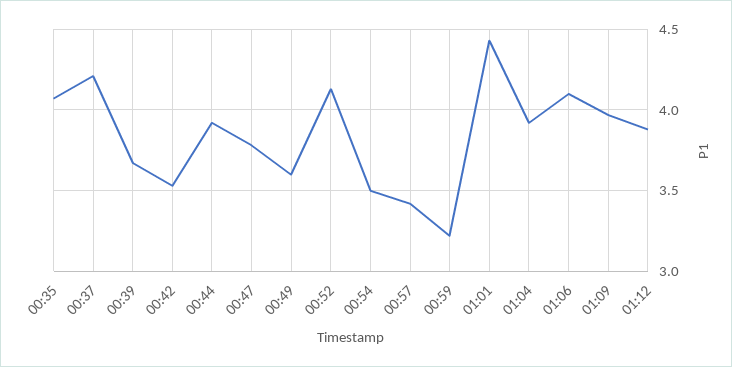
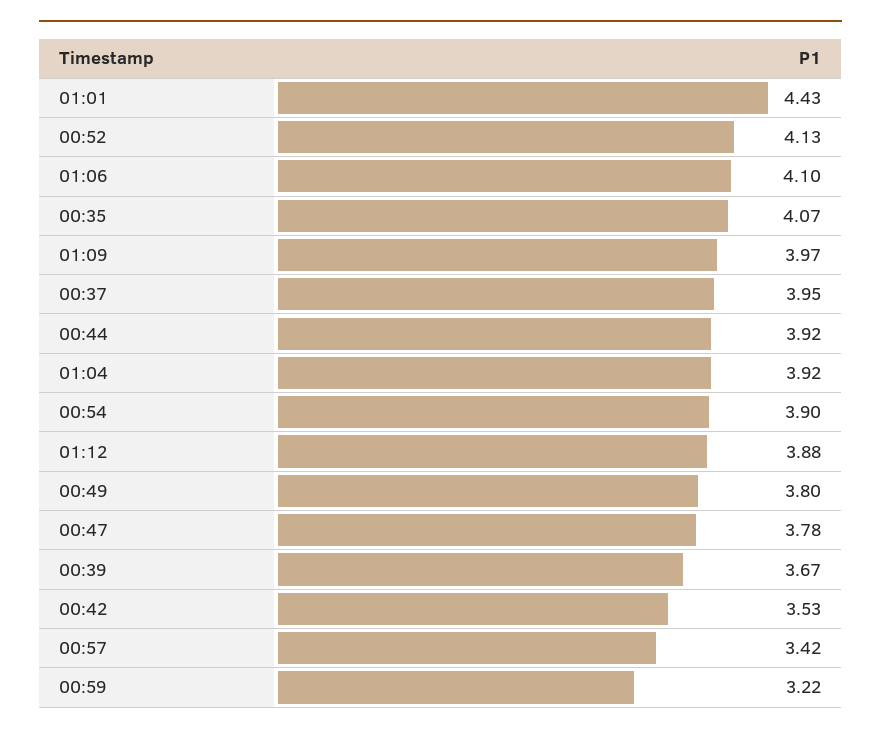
  {
    "00:35": 4.07,
-   "00:37": 4.2,
+   "00:37": 3.95,
    "00:39": 3.67,
    "00:42": 3.53,
    "00:44": 3.92,
    "00:47": 3.78,
-   "00:49": 3.6,
+   "00:49": 3.8,
    "00:52": 4.13,
-   "00:54": 3.5,
+   "00:54": 3.9,
    "00:57": 3.42,
    "00:59": 3.22,
    "01:01": 4.43,
    "01:04": 3.92,
    "01:06": 4.1,
    "01:09": 3.97,
    "01:12": 3.88
  }

